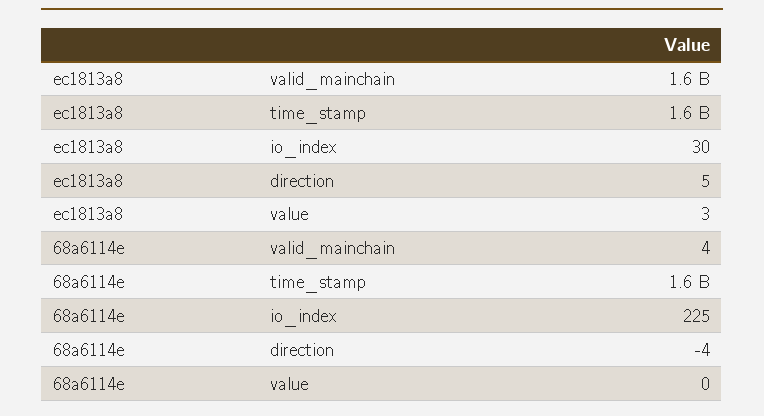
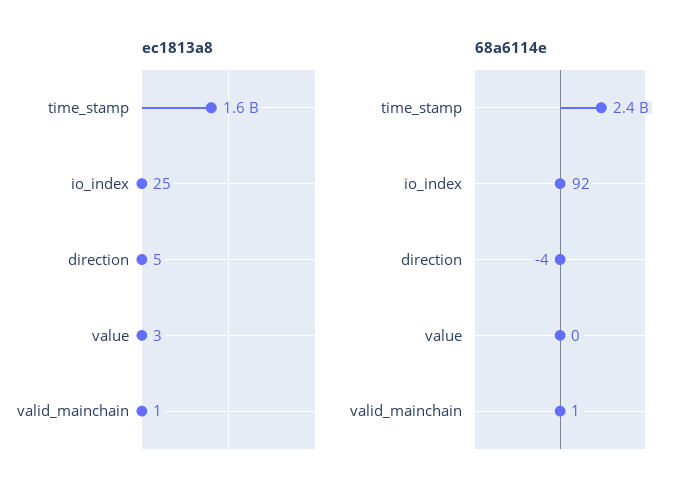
  {
    "ec1813a8": {
-     "valid_mainchain": 1600000000,
+     "valid_mainchain": 1,
      "time_stamp": 1600000000,
-     "io_index": 30,
+     "io_index": 25,
      "direction": 5,
      "value": 3
    },
    "68a6114e": {
-     "valid_mainchain": 4,
+     "valid_mainchain": 1,
-     "time_stamp": 1600000000,
+     "time_stamp": 2400000000,
-     "io_index": 225,
+     "io_index": 92,
      "direction": -4,
      "value": 0
    }
  }

